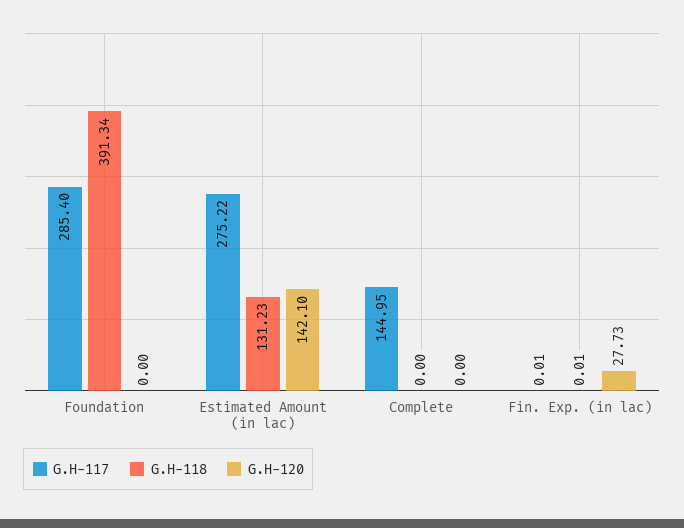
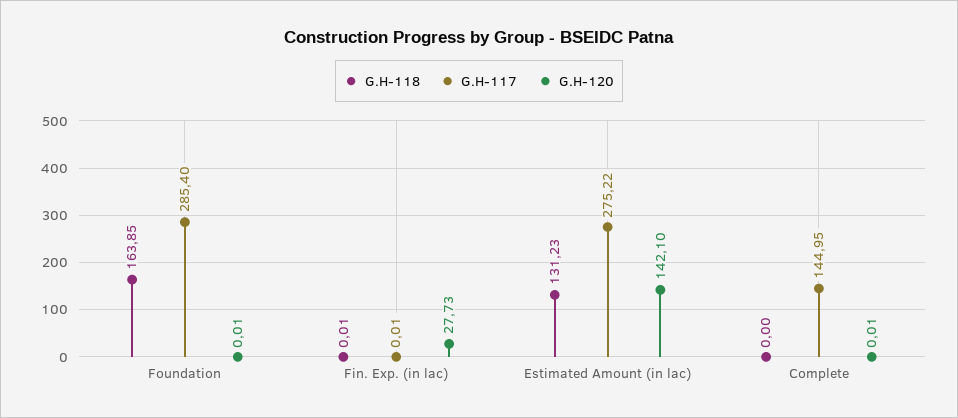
  {
    "G.H-117": {
      "Foundation": 285.4,
      "Estimated Amount (in lac)": 275.22,
      "Complete": 144.95,
      "Fin. Exp. (in lac)": 0.01
    },
    "G.H-118": {
-     "Foundation": 391.34,
+     "Foundation": 163.85,
      "Estimated Amount (in lac)": 131.23,
      "Complete": 0,
      "Fin. Exp. (in lac)": 0.01
    },
    "G.H-120": {
-     "Foundation": 0,
+     "Foundation": 0.01,
      "Estimated Amount (in lac)": 142.1,
-     "Complete": 0,
+     "Complete": 0.01,
      "Fin. Exp. (in lac)": 27.73
    }
  }

